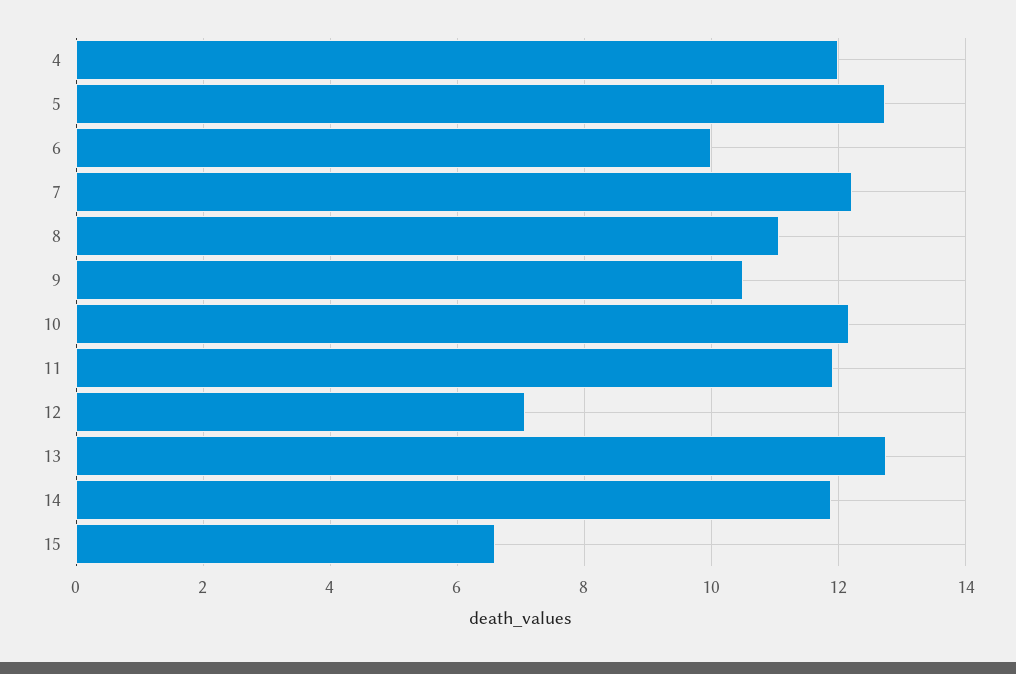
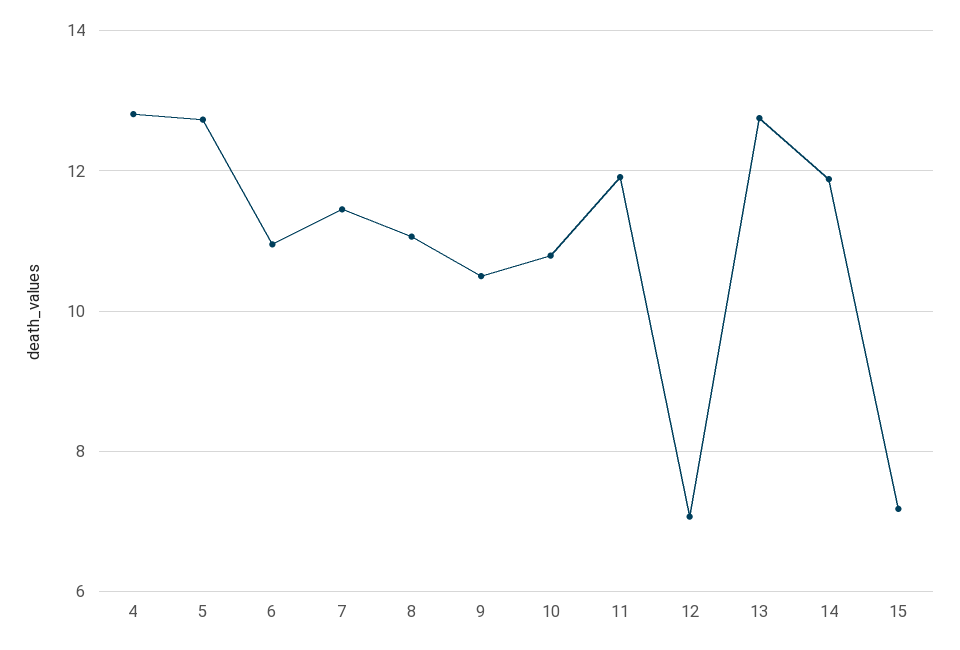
  {
-   "4": 12,
+   "4": 12.8,
    "5": 12.8,
-   "6": 10,
+   "6": 11,
-   "7": 12.2,
+   "7": 11.4,
    "8": 11,
    "9": 10.6,
-   "10": 12.2,
+   "10": 10.8,
    "11": 12,
    "12": 7,
    "13": 12.8,
    "14": 11.8,
-   "15": 6.6
+   "15": 7.2
  }

